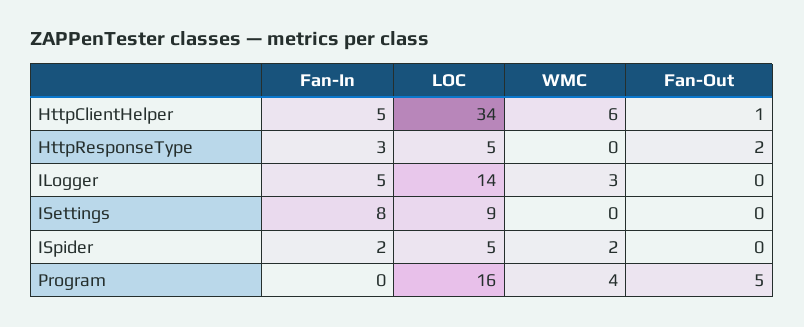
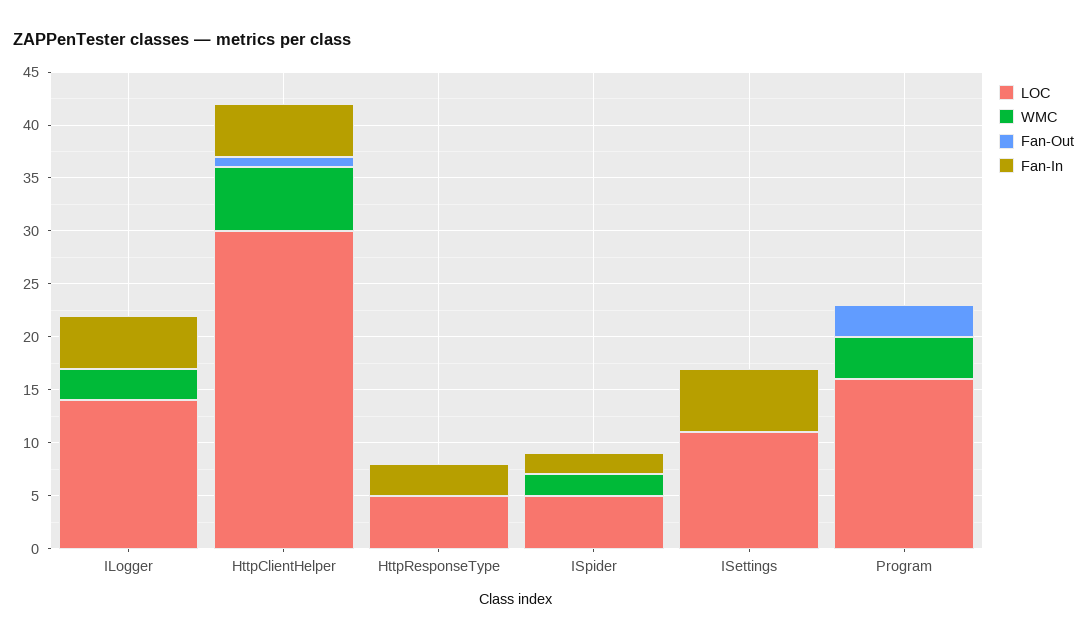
  {
    "Fan-In": {
      "HttpClientHelper": 5,
      "HttpResponseType": 3,
      "ILogger": 5,
-     "ISettings": 8,
+     "ISettings": 6,
      "ISpider": 2,
      "Program": 0
    },
    "LOC": {
-     "HttpClientHelper": 34,
+     "HttpClientHelper": 30,
      "HttpResponseType": 5,
      "ILogger": 14,
-     "ISettings": 9,
+     "ISettings": 11,
      "ISpider": 5,
      "Program": 16
    },
    "WMC": {
      "HttpClientHelper": 6,
      "HttpResponseType": 0,
      "ILogger": 3,
      "ISettings": 0,
      "ISpider": 2,
      "Program": 4
    },
    "Fan-Out": {
      "HttpClientHelper": 1,
-     "HttpResponseType": 2,
+     "HttpResponseType": 0,
      "ILogger": 0,
      "ISettings": 0,
      "ISpider": 0,
-     "Program": 5
+     "Program": 3
    }
  }

